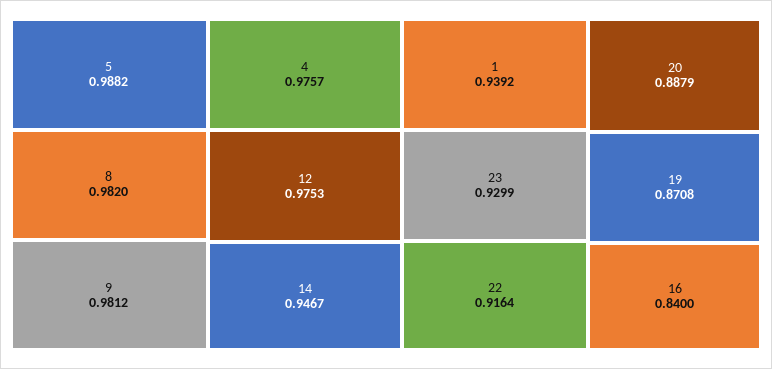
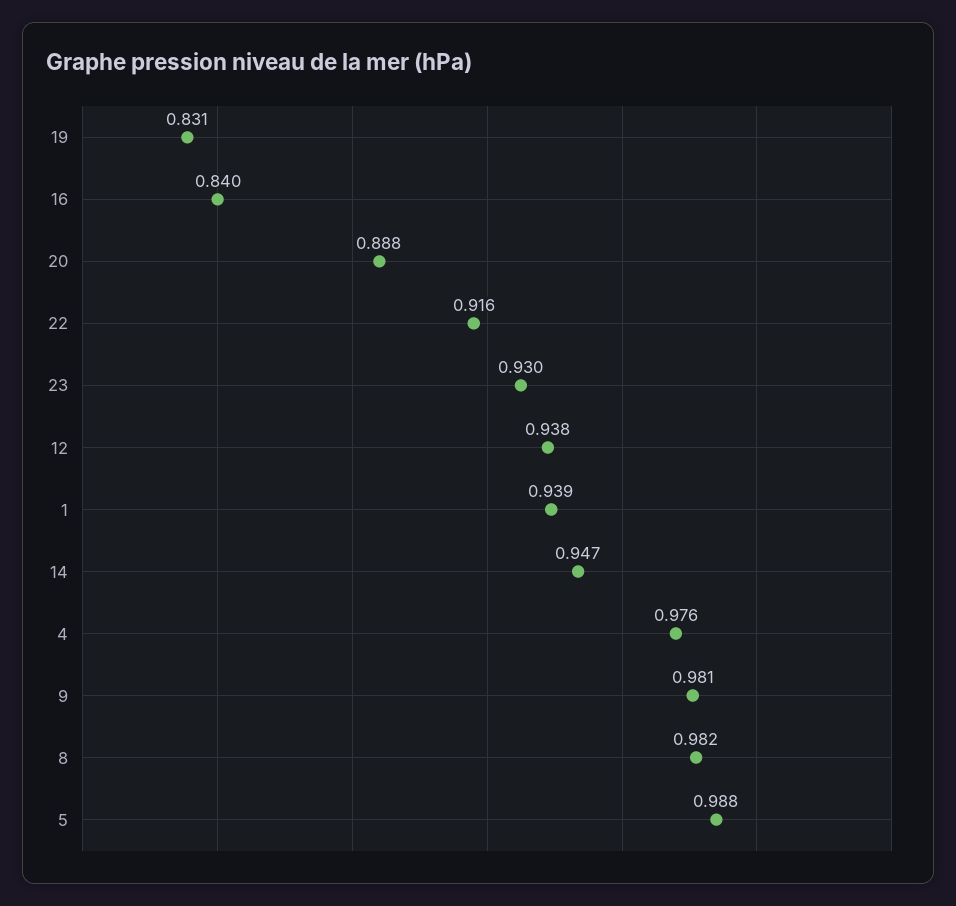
  {
    "5": 0.9882,
    "8": 0.982,
    "9": 0.9812,
    "4": 0.9757,
-   "12": 0.9753,
+   "12": 0.938,
    "14": 0.9467,
    "1": 0.9392,
    "23": 0.9299,
    "22": 0.9164,
    "20": 0.8879,
-   "19": 0.8708,
+   "19": 0.831,
    "16": 0.84
  }

